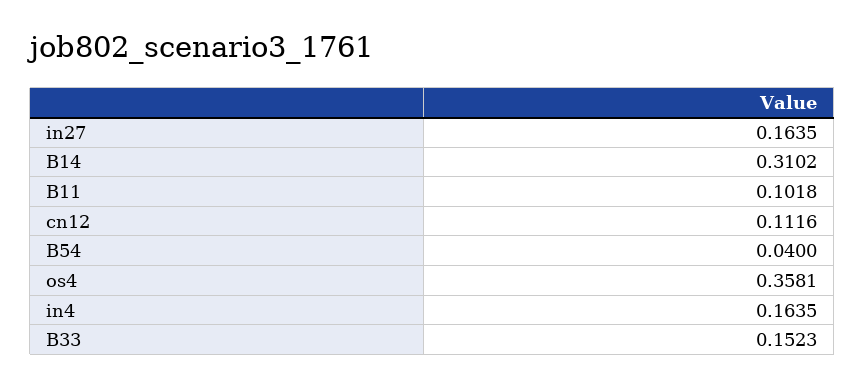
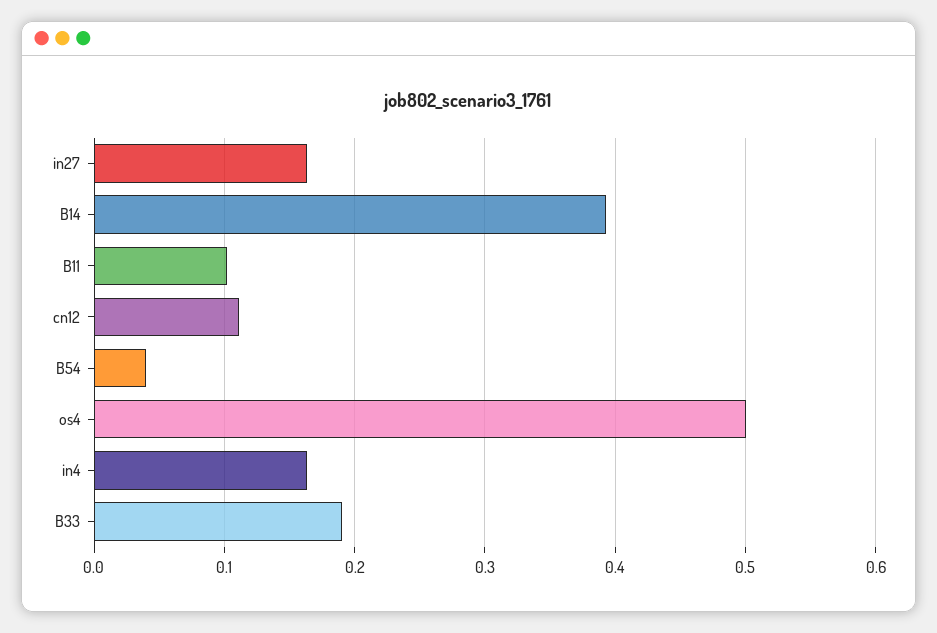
  {
    "in27": 0.1635,
-   "B14": 0.3102,
+   "B14": 0.39,
    "B11": 0.1018,
    "cn12": 0.1116,
    "B54": 0.04,
-   "os4": 0.3581,
+   "os4": 0.5,
    "in4": 0.1635,
-   "B33": 0.1523
+   "B33": 0.19
  }

